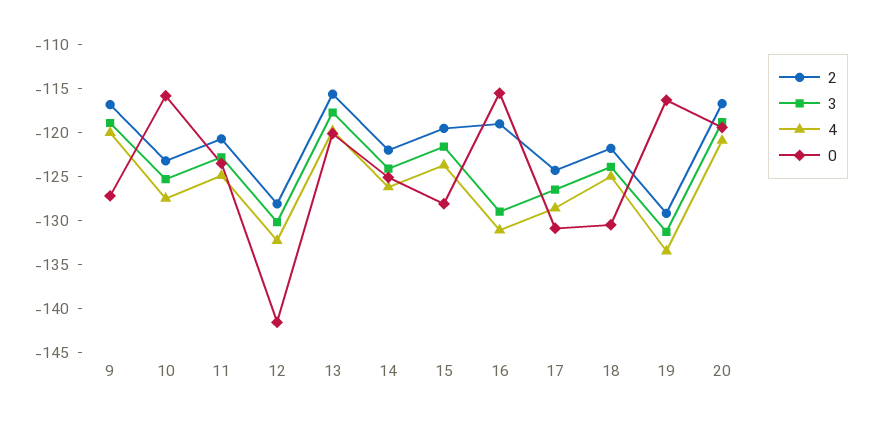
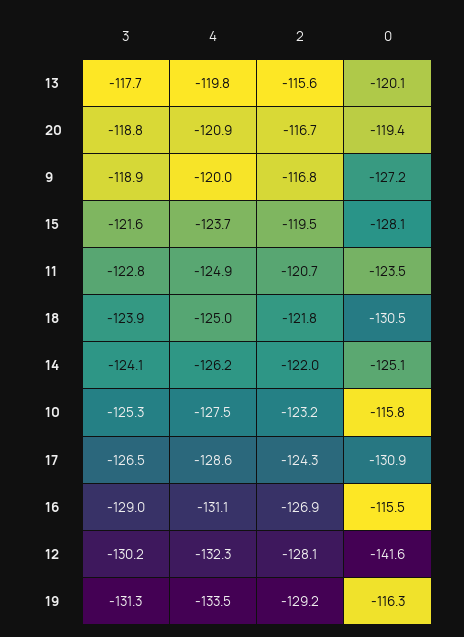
  {
    "2": {
      "9": -116.8,
      "10": -123.2,
      "11": -120.7,
      "12": -128.1,
      "13": -115.6,
      "14": -122,
      "15": -119.5,
-     "16": -119,
+     "16": -126.9,
      "17": -124.3,
      "18": -121.8,
      "19": -129.2,
      "20": -116.7
    },
    "3": {
      "9": -118.9,
      "10": -125.3,
      "11": -122.8,
      "12": -130.2,
      "13": -117.7,
      "14": -124.1,
      "15": -121.6,
      "16": -129,
      "17": -126.5,
      "18": -123.9,
      "19": -131.3,
      "20": -118.8
    },
    "4": {
      "9": -120,
      "10": -127.5,
      "11": -124.9,
      "12": -132.3,
      "13": -119.8,
      "14": -126.2,
      "15": -123.7,
      "16": -131.1,
      "17": -128.6,
      "18": -125,
      "19": -133.5,
      "20": -120.9
    },
    "0": {
      "9": -127.2,
      "10": -115.8,
      "11": -123.5,
      "12": -141.6,
      "13": -120.1,
      "14": -125.1,
      "15": -128.1,
      "16": -115.5,
      "17": -130.9,
      "18": -130.5,
      "19": -116.3,
      "20": -119.4
    }
  }

